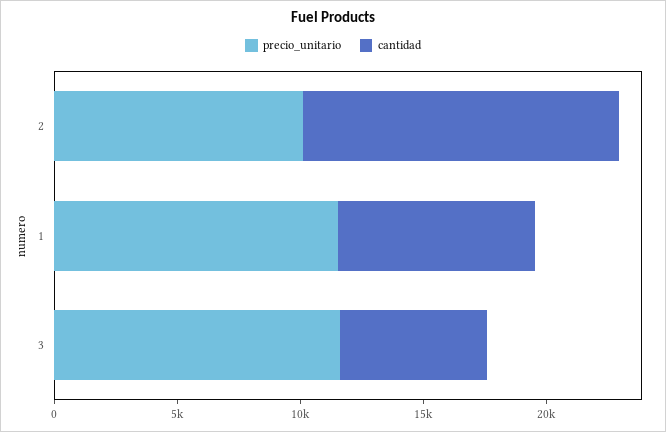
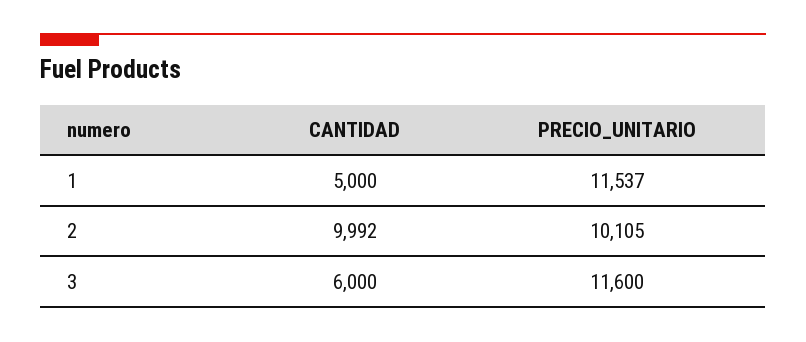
  {
    "precio_unitario": {
      "2": 10105,
      "1": 11537,
      "3": 11600
    },
    "cantidad": {
-     "2": 13000,
+     "2": 9992,
-     "1": 8000,
+     "1": 5000,
      "3": 6000
    }
  }

